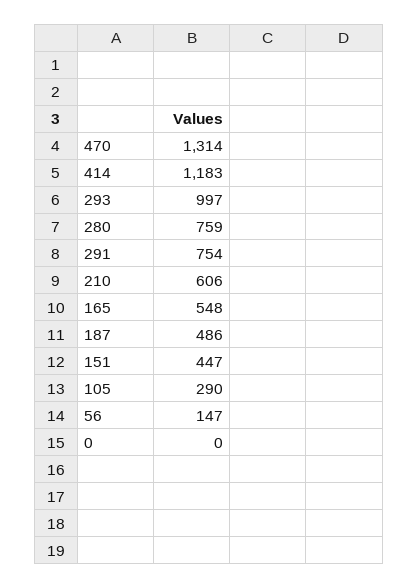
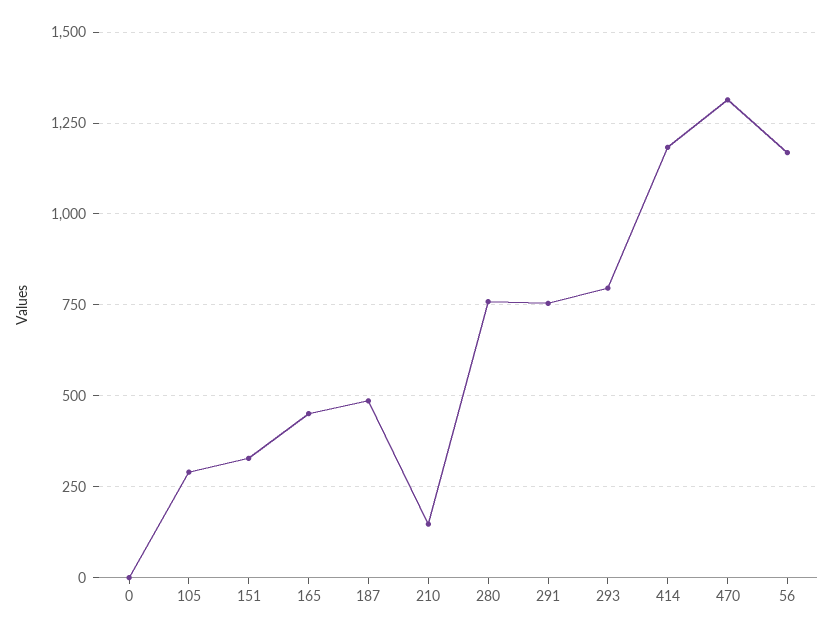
  {
    "470": 1314,
    "414": 1183,
-   "293": 997,
+   "293": 800,
    "280": 759,
    "291": 754,
-   "210": 606,
+   "210": 150,
-   "165": 548,
+   "165": 450,
    "187": 486,
-   "151": 447,
+   "151": 325,
    "105": 290,
-   "56": 147,
+   "56": 1175,
    "0": 0
  }

